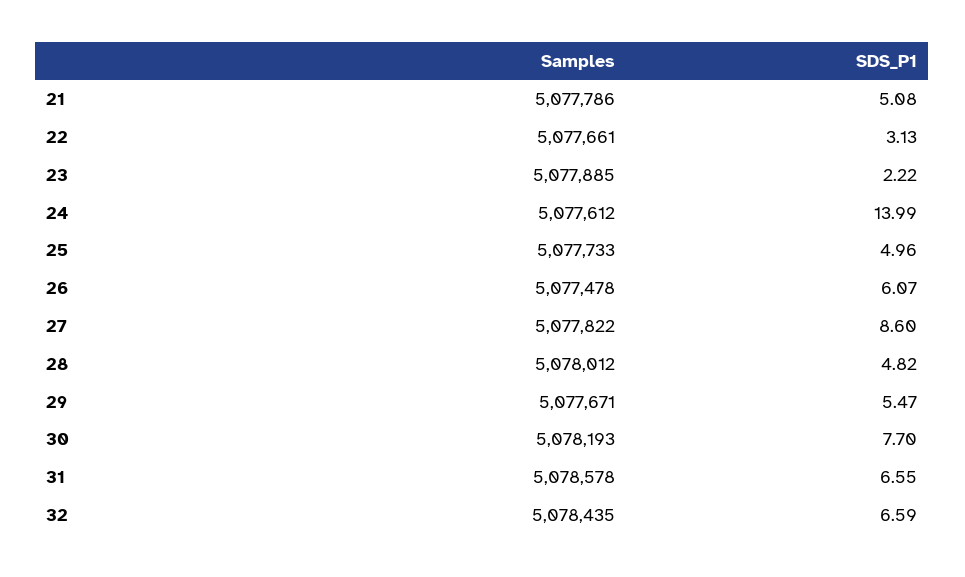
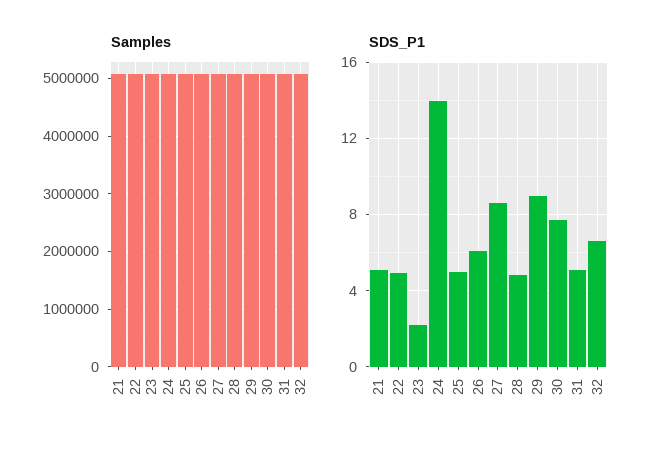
  {
    "Samples": {
      "21": 5077786,
      "22": 5077661,
      "23": 5077885,
      "24": 5077612,
      "25": 5077733,
      "26": 5077478,
      "27": 5077822,
      "28": 5078012,
      "29": 5077671,
      "30": 5078193,
      "31": 5078578,
      "32": 5078435
    },
    "SDS_P1": {
      "21": 5.08,
-     "22": 3.13,
+     "22": 5,
      "23": 2.22,
      "24": 13.99,
      "25": 4.96,
      "26": 6.07,
      "27": 8.6,
      "28": 4.82,
-     "29": 5.47,
+     "29": 9,
      "30": 7.7,
-     "31": 6.55,
+     "31": 5,
      "32": 6.59
    }
  }

